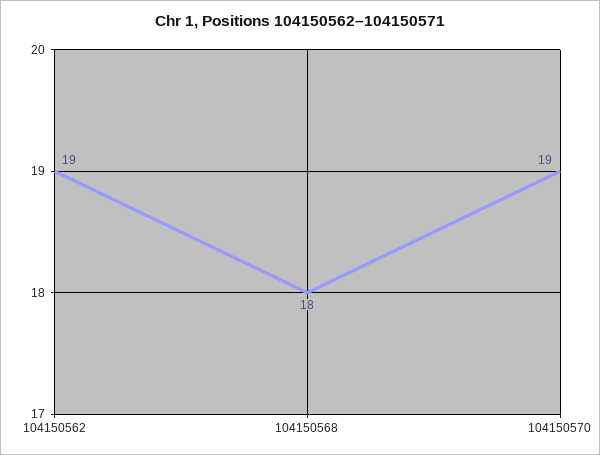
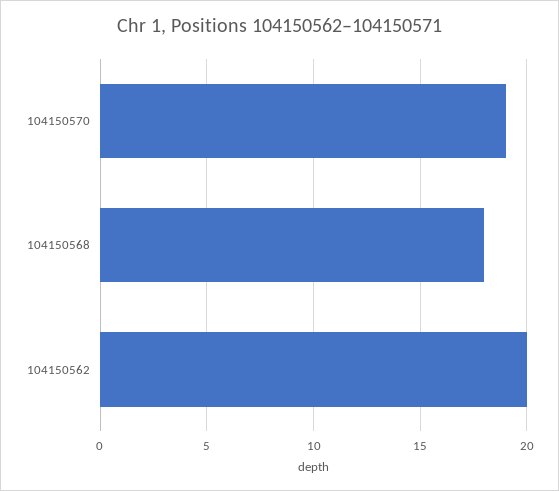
  {
-   "104150562": 19,
+   "104150562": 20,
    "104150568": 18,
    "104150570": 19
  }

